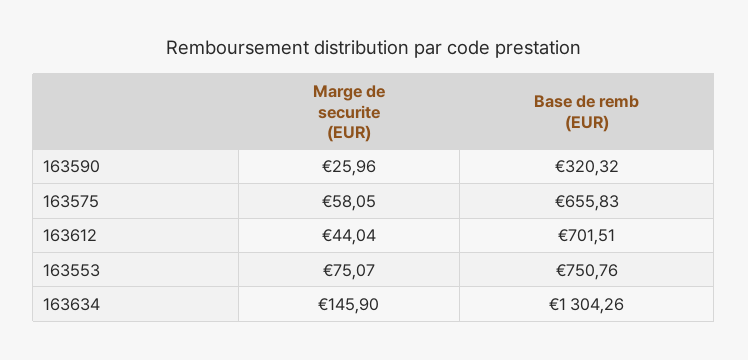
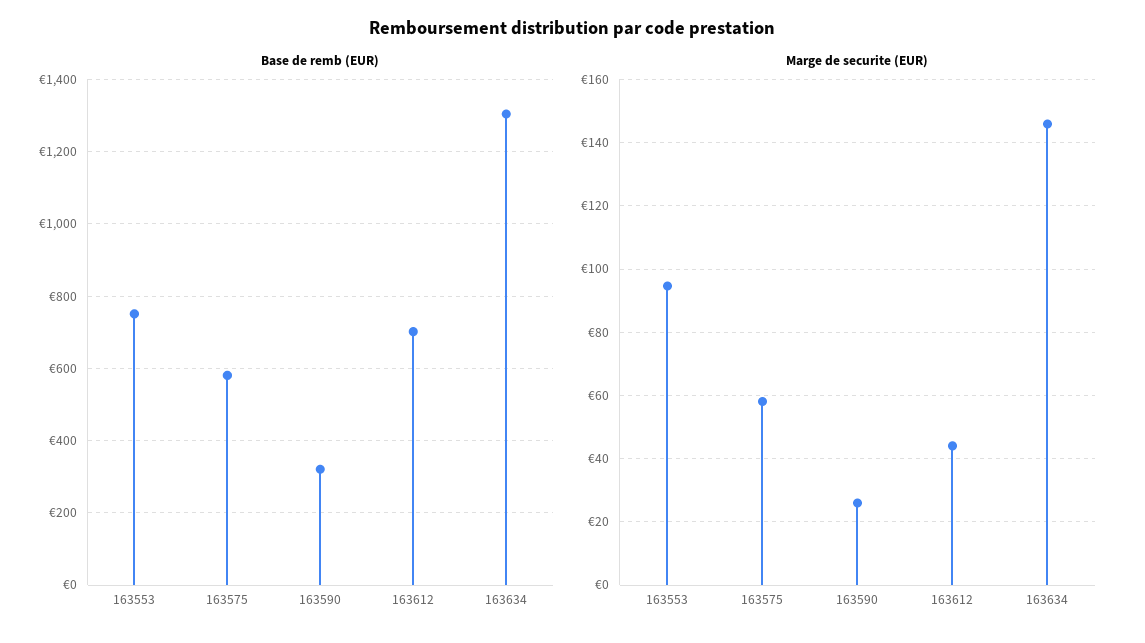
  {
    "Marge de securite (EUR)": {
      "163590": 25.96,
      "163575": 58.05,
      "163612": 44.04,
-     "163553": 75.07,
+     "163553": 94,
      "163634": 145.9
    },
    "Base de remb (EUR)": {
      "163590": 320.32,
-     "163575": 655.83,
+     "163575": 580,
      "163612": 701.51,
      "163553": 750.76,
      "163634": 1304.26
    }
  }

